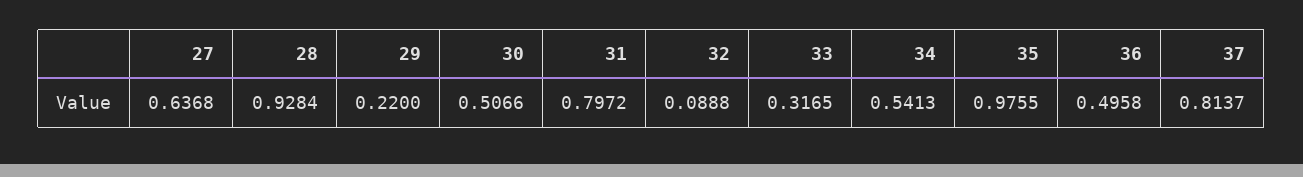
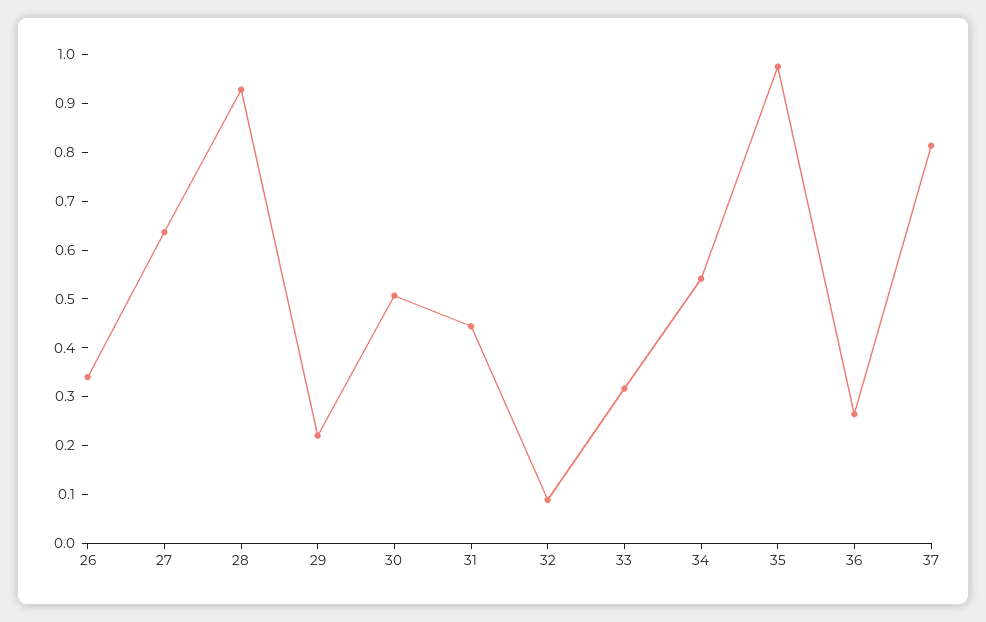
  {
    "27": 0.6368,
    "28": 0.9284,
    "29": 0.22,
    "30": 0.5066,
-   "31": 0.7972,
+   "31": 0.44,
    "32": 0.0888,
    "33": 0.3165,
    "34": 0.5413,
    "35": 0.9755,
-   "36": 0.4958,
+   "36": 0.26,
-   "37": 0.8137
+   "37": 0.8137,
+   "26": 0.34
  }

